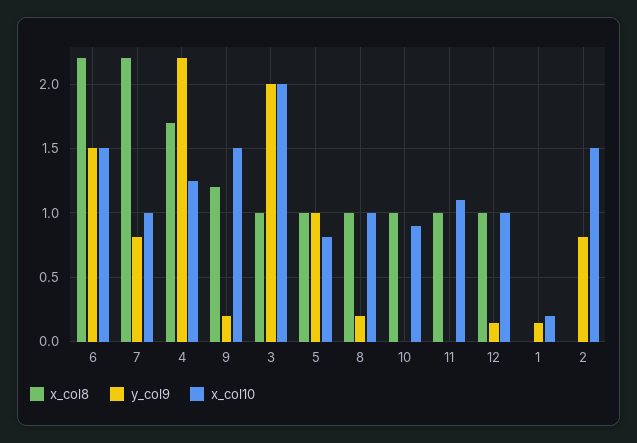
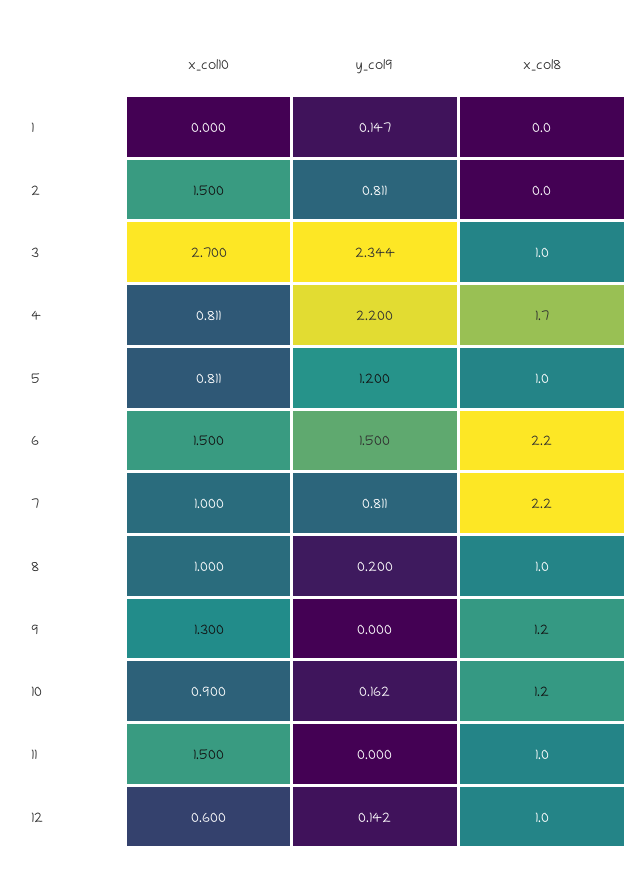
  {
    "x_col8": {
      "6": 2.2,
      "7": 2.2,
      "4": 1.7,
      "9": 1.2,
      "3": 1,
      "5": 1,
      "8": 1,
-     "10": 1,
+     "10": 1.2,
      "11": 1,
      "12": 1,
      "1": 0,
      "2": 0
    },
    "y_col9": {
      "6": 1.5,
      "7": 0.811,
      "4": 2.2,
-     "9": 0.2,
+     "9": 0,
-     "3": 2,
+     "3": 2.344,
-     "5": 1,
+     "5": 1.2,
      "8": 0.2,
-     "10": 0,
+     "10": 0.162,
      "11": 0,
      "12": 0.142,
      "1": 0.147,
      "2": 0.811
    },
    "x_col10": {
      "6": 1.5,
      "7": 1,
-     "4": 1.25,
+     "4": 0.811,
-     "9": 1.5,
+     "9": 1.3,
-     "3": 2,
+     "3": 2.7,
      "5": 0.811,
      "8": 1,
      "10": 0.9,
-     "11": 1.1,
+     "11": 1.5,
-     "12": 1,
+     "12": 0.6,
-     "1": 0.2,
+     "1": 0,
      "2": 1.5
    }
  }

